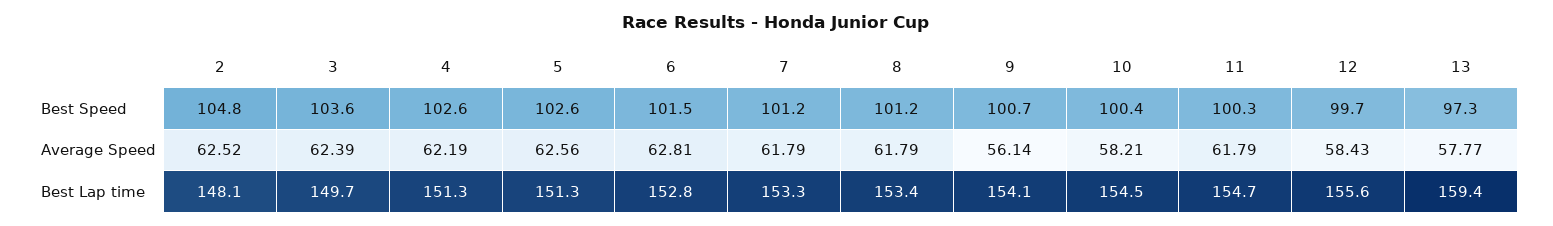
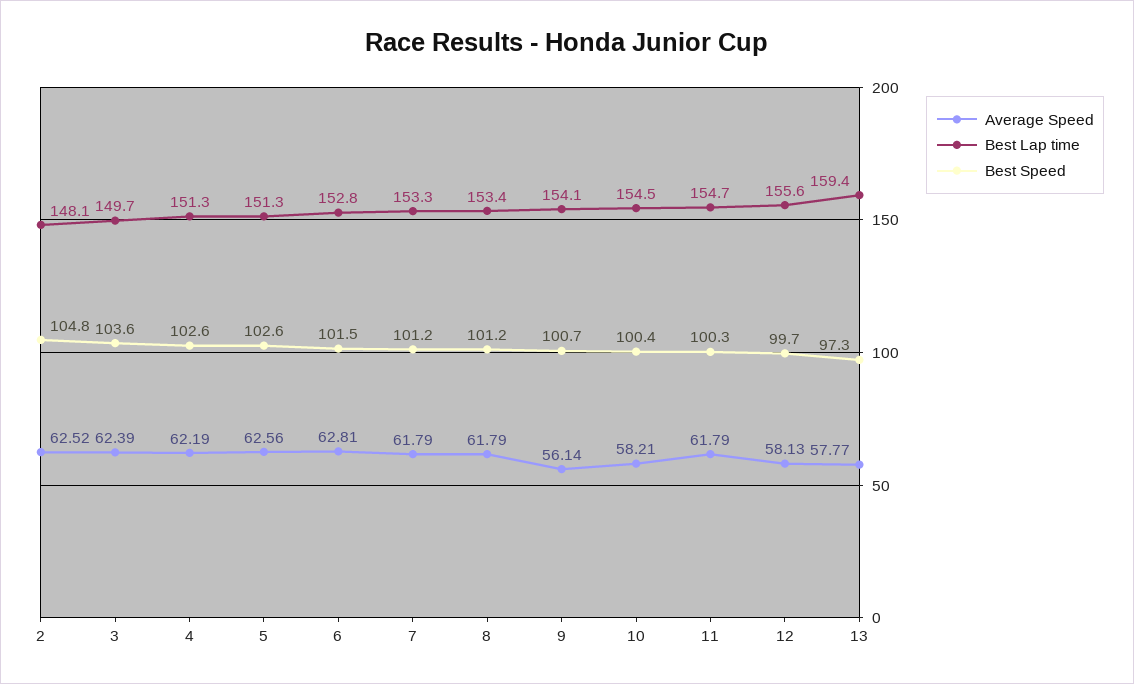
  {
    "Best Speed": {
      "2": 104.8,
      "3": 103.6,
      "4": 102.6,
      "5": 102.6,
      "6": 101.5,
      "7": 101.2,
      "8": 101.2,
      "9": 100.7,
      "10": 100.4,
      "11": 100.3,
      "12": 99.7,
      "13": 97.3
    },
    "Average Speed": {
      "2": 62.52,
      "3": 62.39,
      "4": 62.19,
      "5": 62.56,
      "6": 62.81,
      "7": 61.79,
      "8": 61.79,
      "9": 56.14,
      "10": 58.21,
      "11": 61.79,
-     "12": 58.43,
+     "12": 58.13,
      "13": 57.77
    },
    "Best Lap time": {
      "2": 148.1,
      "3": 149.7,
      "4": 151.3,
      "5": 151.3,
      "6": 152.8,
      "7": 153.3,
      "8": 153.4,
      "9": 154.1,
      "10": 154.5,
      "11": 154.7,
      "12": 155.6,
      "13": 159.4
    }
  }

